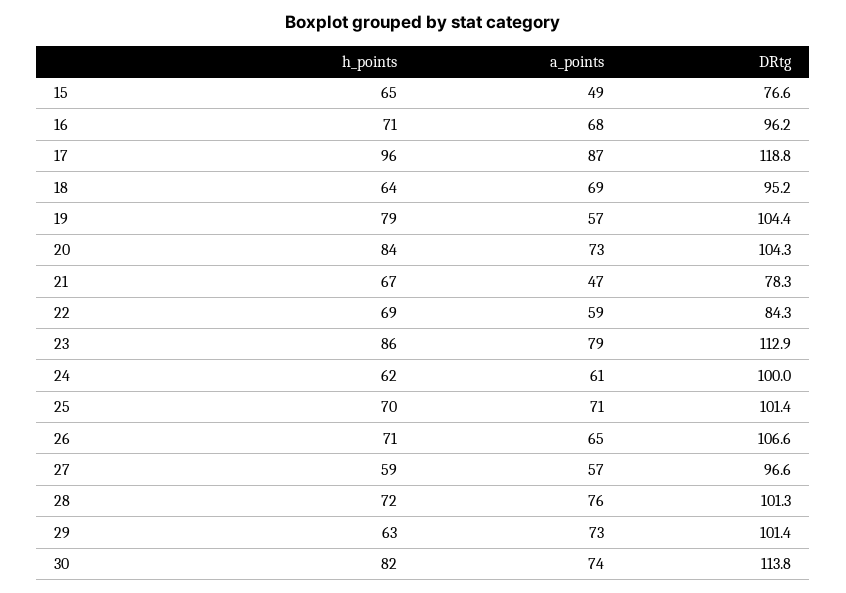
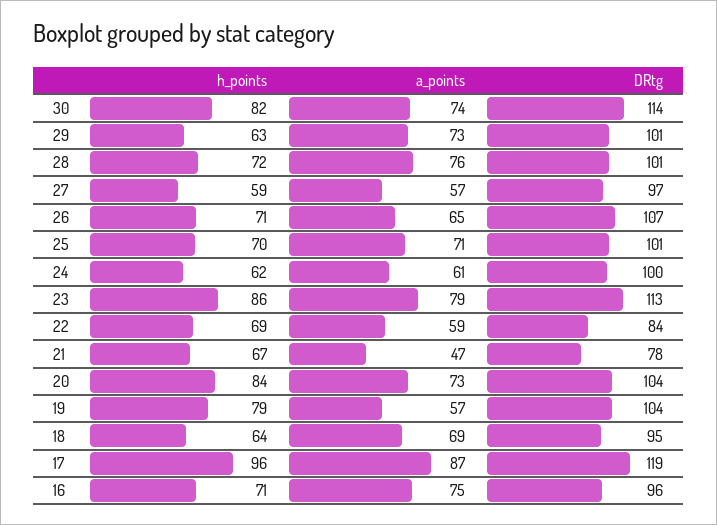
  {
    "h_points": {
-     "15": 65,
      "16": 71,
      "17": 96,
      "18": 64,
      "19": 79,
      "20": 84,
      "21": 67,
      "22": 69,
      "23": 86,
      "24": 62,
      "25": 70,
      "26": 71,
      "27": 59,
      "28": 72,
      "29": 63,
      "30": 82
    },
    "a_points": {
-     "15": 49,
-     "16": 68,
+     "16": 75,
      "17": 87,
      "18": 69,
      "19": 57,
      "20": 73,
      "21": 47,
      "22": 59,
      "23": 79,
      "24": 61,
      "25": 71,
      "26": 65,
      "27": 57,
      "28": 76,
      "29": 73,
      "30": 74
    },
    "DRtg": {
-     "15": 76.6,
      "16": 96.2,
      "17": 118.8,
      "18": 95.2,
      "19": 104.4,
      "20": 104.3,
      "21": 78.3,
      "22": 84.3,
      "23": 112.9,
      "24": 100,
      "25": 101.4,
      "26": 106.6,
      "27": 96.6,
      "28": 101.3,
      "29": 101.4,
      "30": 113.8
    }
  }

